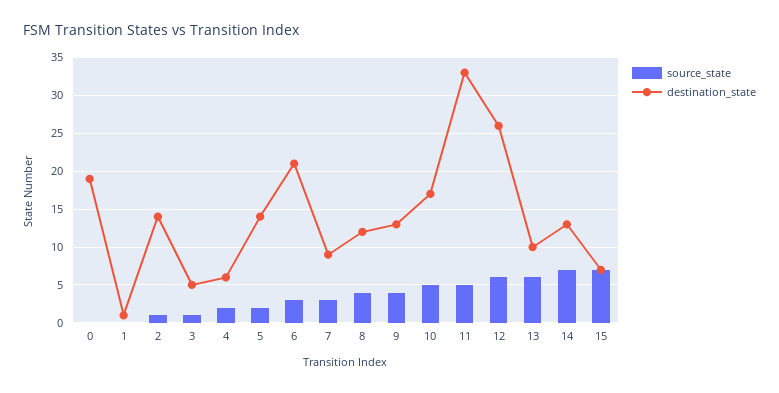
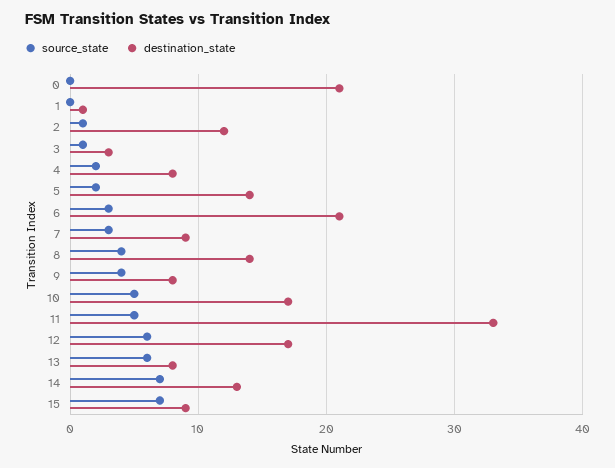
  {
    "source_state": {
      "0": 0,
      "1": 0,
      "2": 1,
      "3": 1,
      "4": 2,
      "5": 2,
      "6": 3,
      "7": 3,
      "8": 4,
      "9": 4,
      "10": 5,
      "11": 5,
      "12": 6,
      "13": 6,
      "14": 7,
      "15": 7
    },
    "destination_state": {
-     "0": 19,
+     "0": 21,
      "1": 1,
-     "2": 14,
+     "2": 12,
-     "3": 5,
+     "3": 3,
-     "4": 6,
+     "4": 8,
      "5": 14,
      "6": 21,
      "7": 9,
-     "8": 12,
+     "8": 14,
-     "9": 13,
+     "9": 8,
      "10": 17,
      "11": 33,
-     "12": 26,
+     "12": 17,
-     "13": 10,
+     "13": 8,
      "14": 13,
-     "15": 7
+     "15": 9
    }
  }

